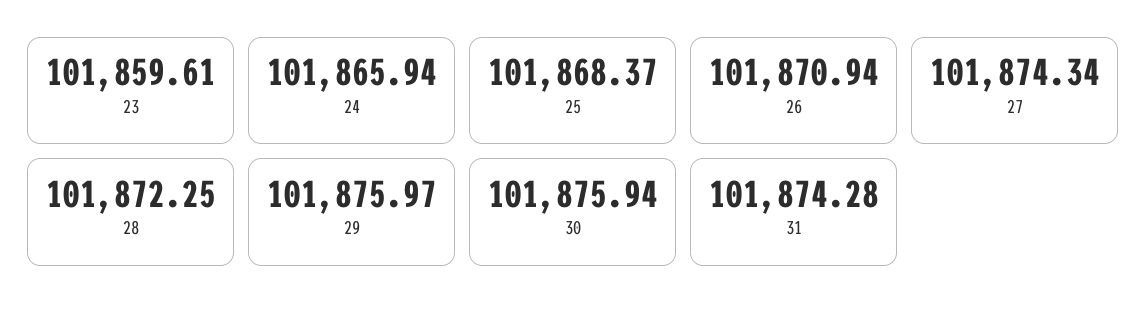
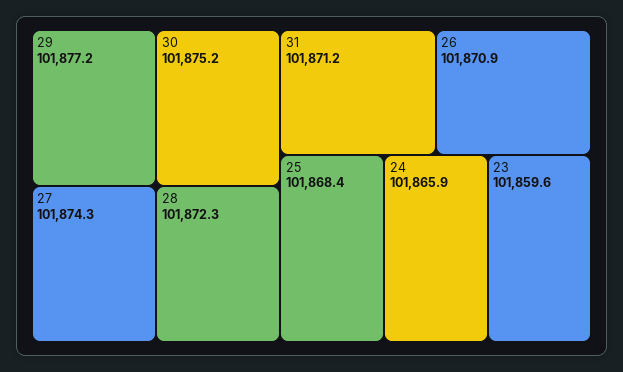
  {
    "23": 101859.61,
    "24": 101865.94,
    "25": 101868.37,
    "26": 101870.94,
    "27": 101874.34,
    "28": 101872.25,
-   "29": 101875.97,
+   "29": 101877.2,
-   "30": 101875.94,
+   "30": 101875.2,
-   "31": 101874.28
+   "31": 101871.2
  }

